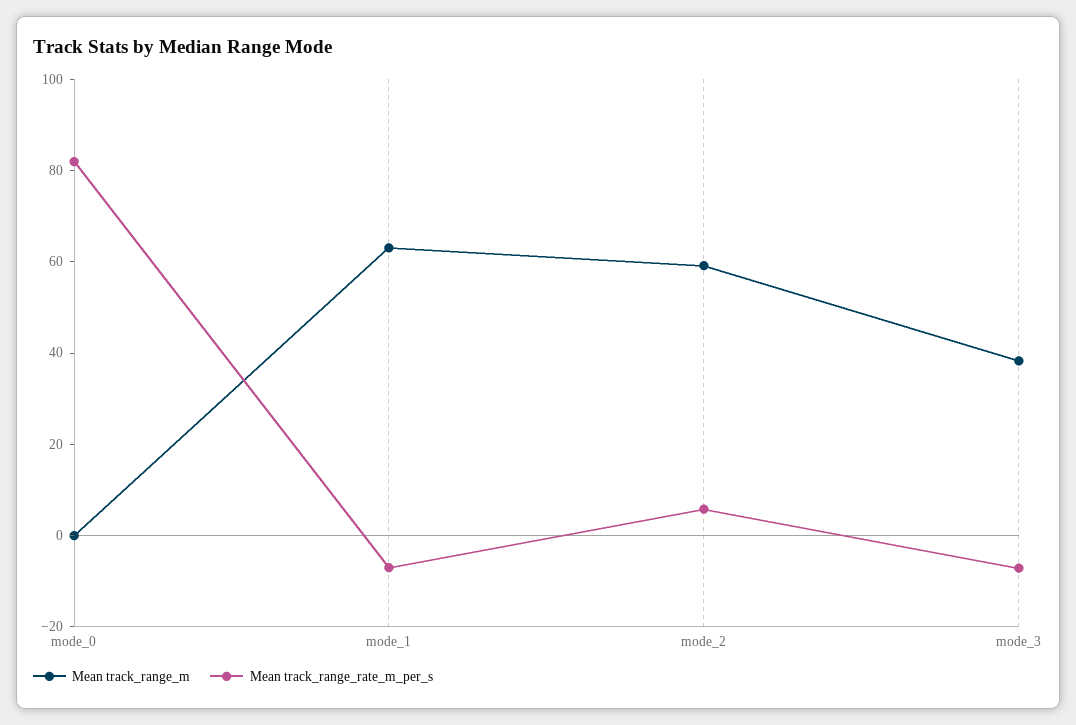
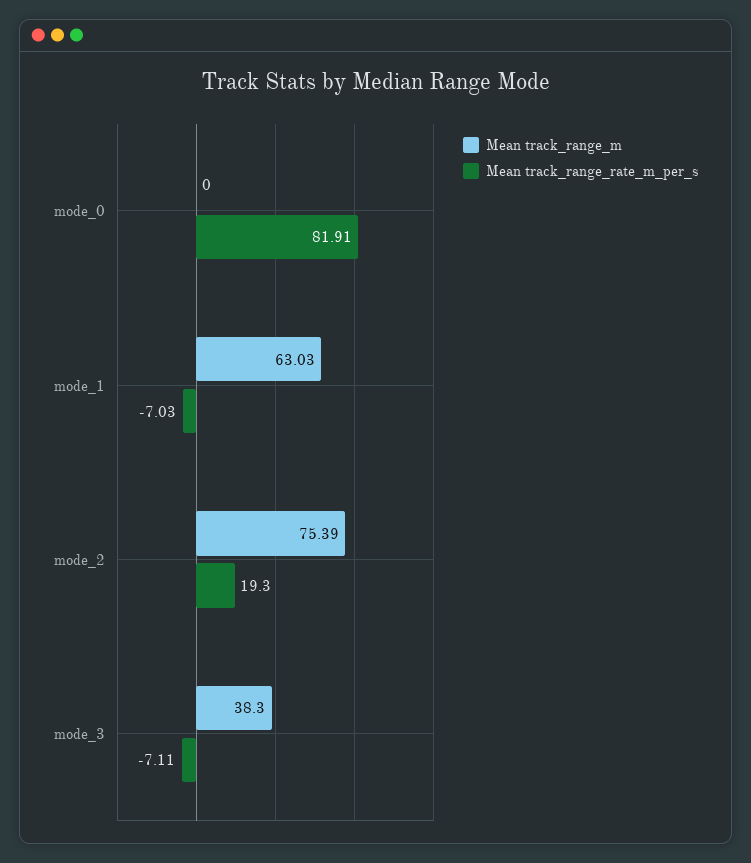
  {
    "Mean track_range_m": {
      "mode_0": 0,
      "mode_1": 63.03,
-     "mode_2": 60,
+     "mode_2": 75.39,
      "mode_3": 38.3
    },
    "Mean track_range_rate_m_per_s": {
      "mode_0": 81.91,
      "mode_1": -7.03,
-     "mode_2": 5,
+     "mode_2": 19.3,
      "mode_3": -7.11
    }
  }

